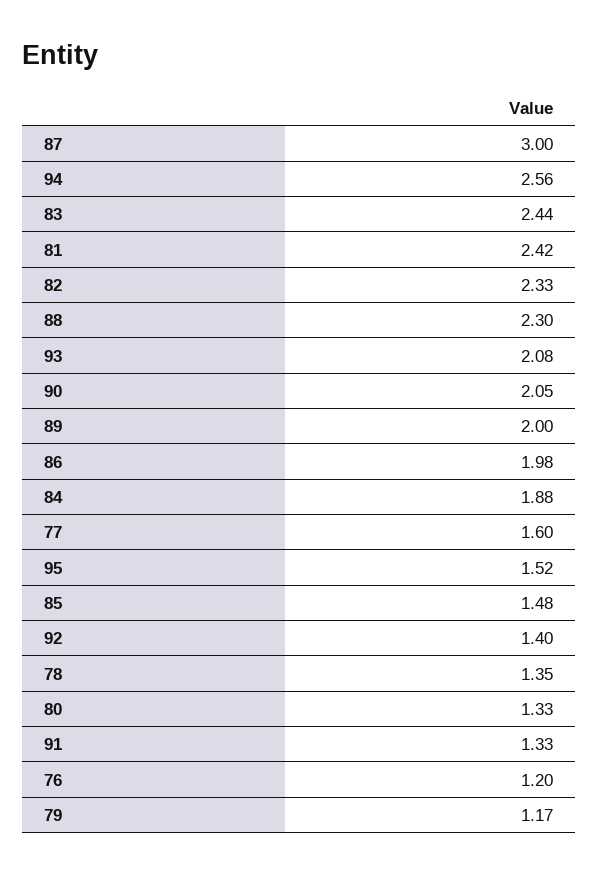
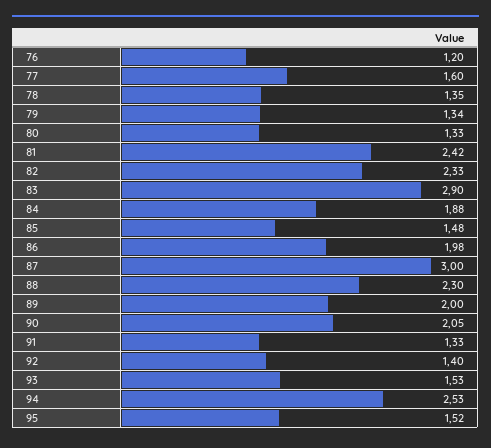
  {
    "87": 3,
-   "94": 2.56,
+   "94": 2.53,
-   "83": 2.44,
+   "83": 2.9,
    "81": 2.42,
    "82": 2.33,
    "88": 2.3,
-   "93": 2.08,
+   "93": 1.53,
    "90": 2.05,
    "89": 2,
    "86": 1.98,
    "84": 1.88,
    "77": 1.6,
    "95": 1.52,
    "85": 1.48,
    "92": 1.4,
    "78": 1.35,
    "80": 1.33,
    "91": 1.33,
    "76": 1.2,
-   "79": 1.17
+   "79": 1.34
  }

